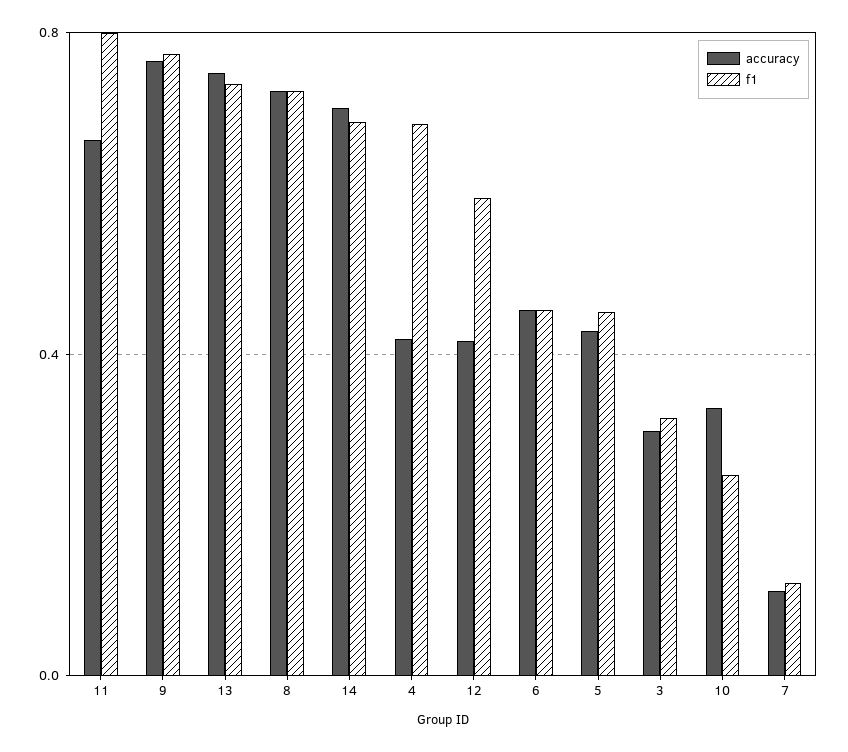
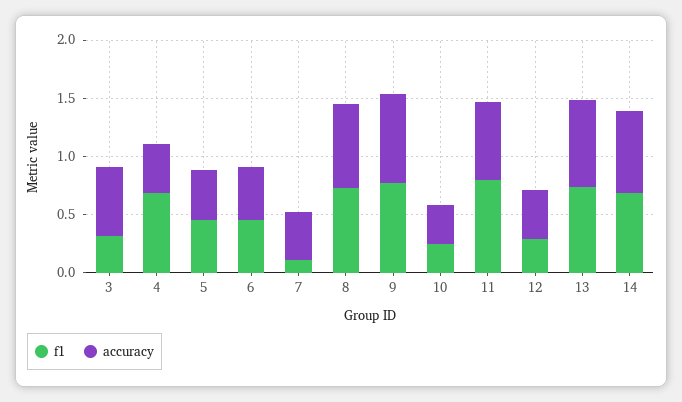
  {
    "accuracy": {
      "11": 0.65,
      "9": 0.75,
      "13": 0.75,
      "8": 0.75,
      "14": 0.7,
      "4": 0.4,
      "12": 0.4,
      "6": 0.45,
      "5": 0.45,
-     "3": 0.3,
+     "3": 0.6,
      "10": 0.35,
-     "7": 0.1
+     "7": 0.4
    },
    "f1": {
      "11": 0.8,
      "9": 0.75,
      "13": 0.75,
      "8": 0.75,
      "14": 0.7,
      "4": 0.7,
-     "12": 0.6,
+     "12": 0.3,
      "6": 0.45,
      "5": 0.45,
      "3": 0.3,
      "10": 0.25,
      "7": 0.1
    }
  }

